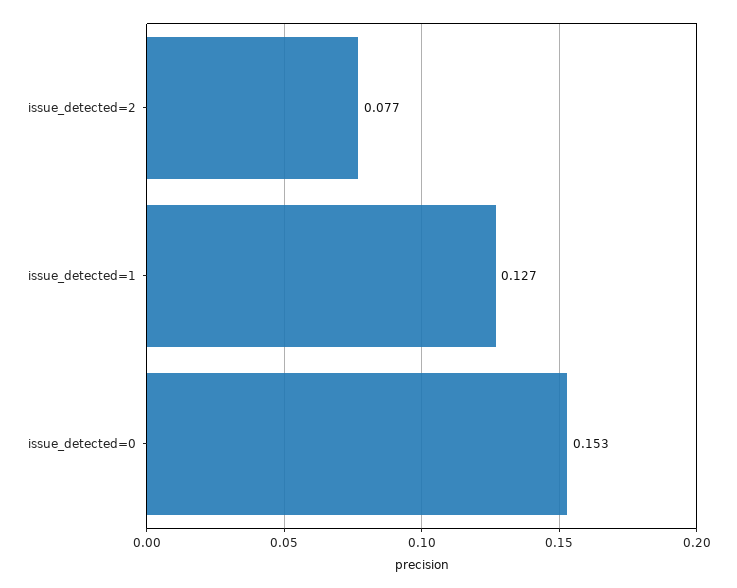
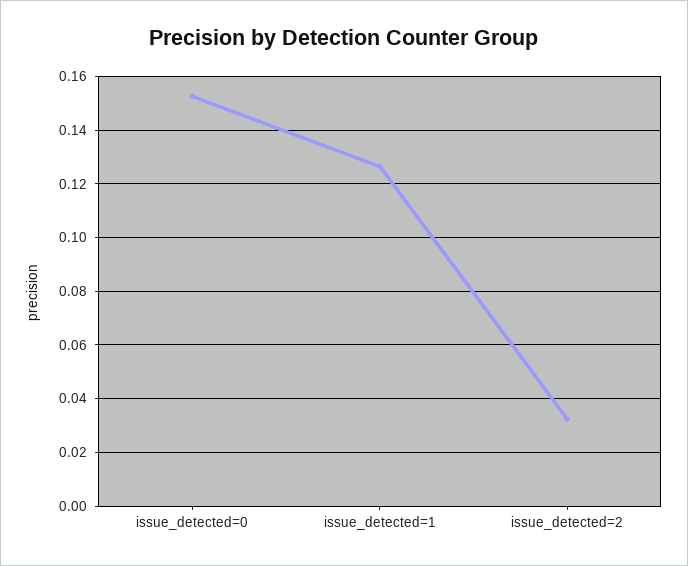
  {
-   "issue_detected=2": 0.077,
+   "issue_detected=2": 0.0325,
    "issue_detected=1": 0.127,
    "issue_detected=0": 0.153
  }

